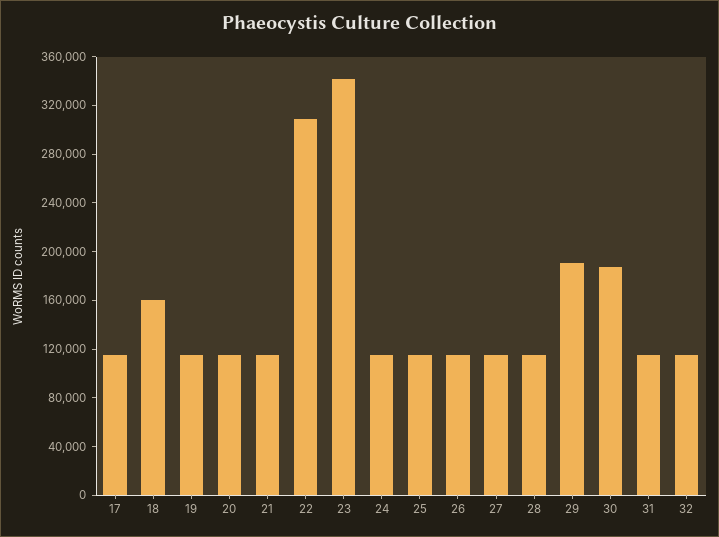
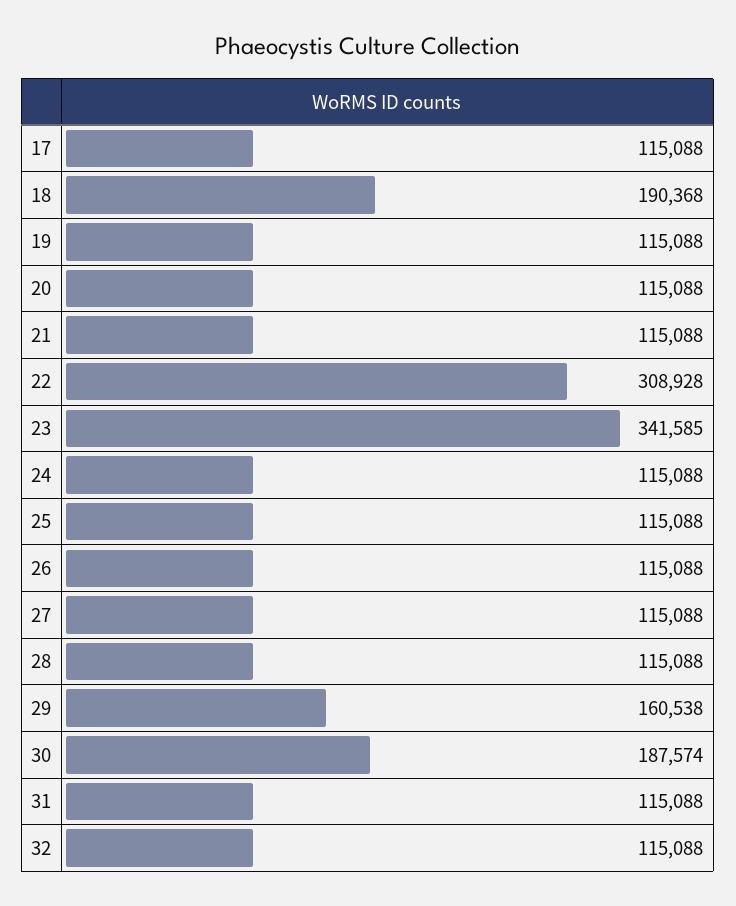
  {
    "17": 115088,
-   "18": 160000,
+   "18": 190368,
    "19": 115088,
    "20": 115088,
    "21": 115088,
    "22": 308928,
    "23": 341585,
    "24": 115088,
    "25": 115088,
    "26": 115088,
    "27": 115088,
    "28": 115088,
-   "29": 190000,
+   "29": 160538,
    "30": 187574,
    "31": 115088,
    "32": 115088
  }

